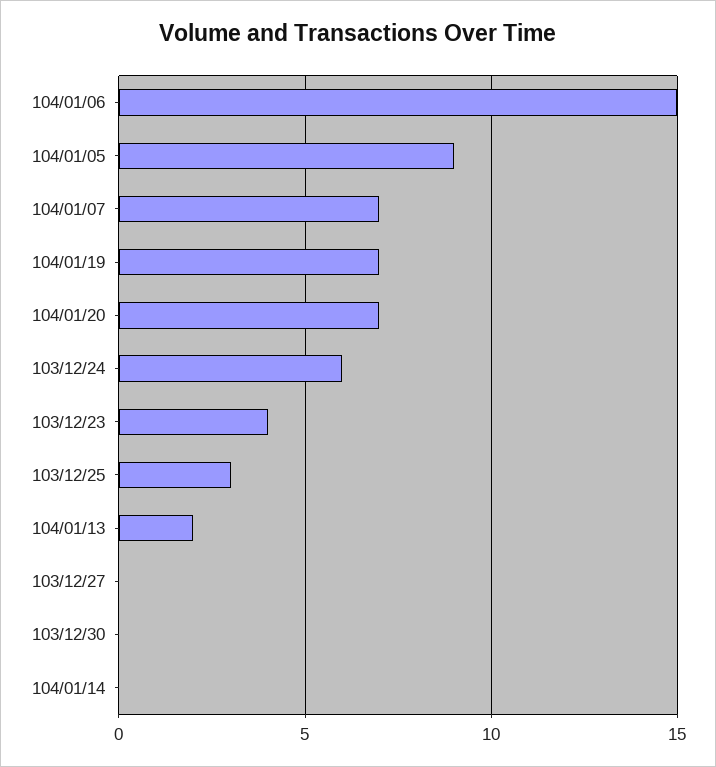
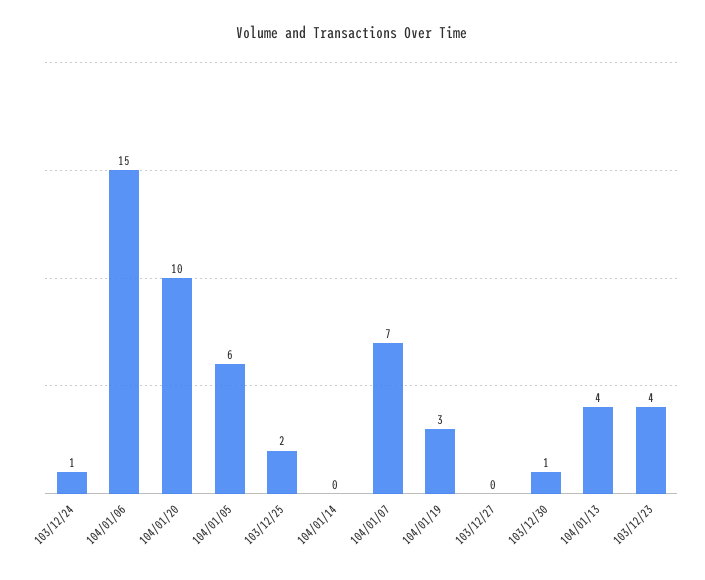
  {
    "104/01/06": 15,
-   "104/01/05": 9,
+   "104/01/05": 6,
    "104/01/07": 7,
-   "104/01/19": 7,
+   "104/01/19": 3,
-   "104/01/20": 7,
+   "104/01/20": 10,
-   "103/12/24": 6,
+   "103/12/24": 1,
    "103/12/23": 4,
-   "103/12/25": 3,
+   "103/12/25": 2,
-   "104/01/13": 2,
+   "104/01/13": 4,
    "103/12/27": 0,
-   "103/12/30": 0,
+   "103/12/30": 1,
    "104/01/14": 0
  }

